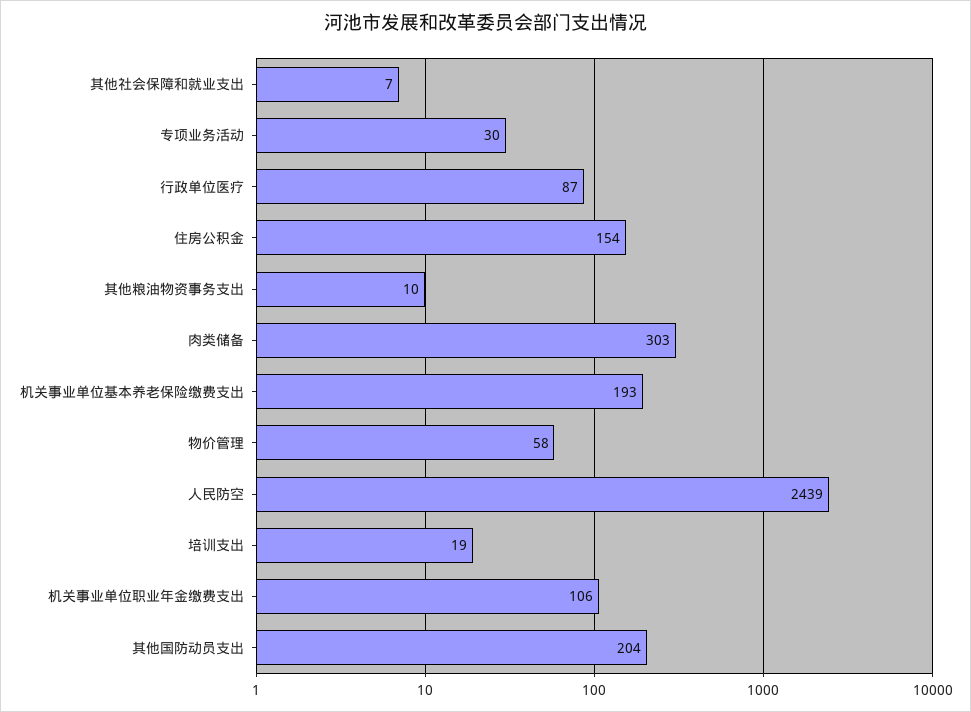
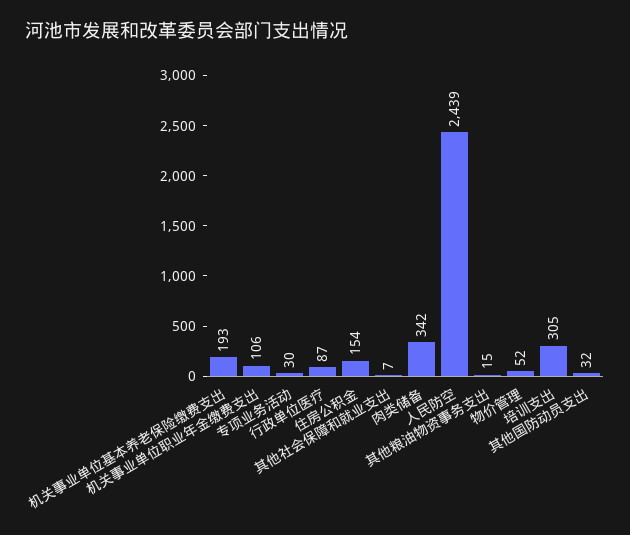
  {
    "其他社会保障和就业支出": 7,
    "专项业务活动": 30,
    "行政单位医疗": 87,
    "住房公积金": 154,
-   "其他粮油物资事务支出": 10,
+   "其他粮油物资事务支出": 15,
-   "肉类储备": 303,
+   "肉类储备": 342,
    "机关事业单位基本养老保险缴费支出": 193,
-   "物价管理": 58,
+   "物价管理": 52,
    "人民防空": 2439,
-   "培训支出": 19,
+   "培训支出": 305,
    "机关事业单位职业年金缴费支出": 106,
-   "其他国防动员支出": 204
+   "其他国防动员支出": 32
  }

